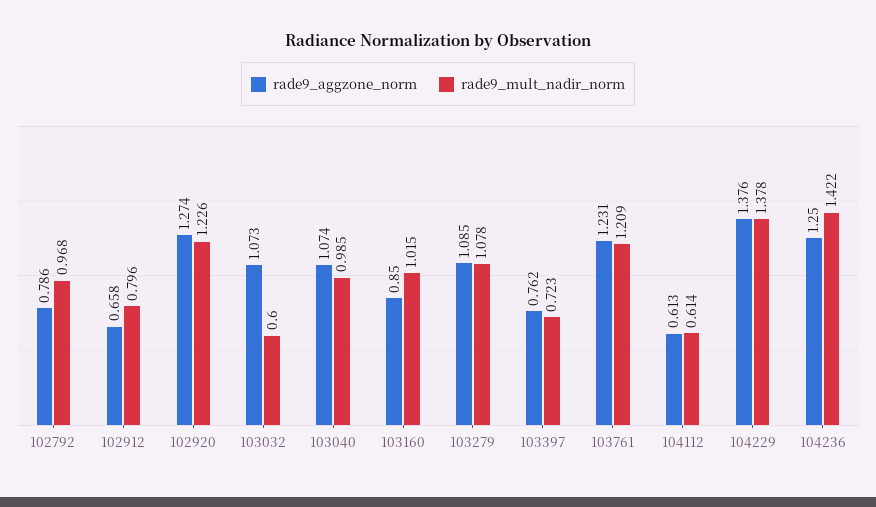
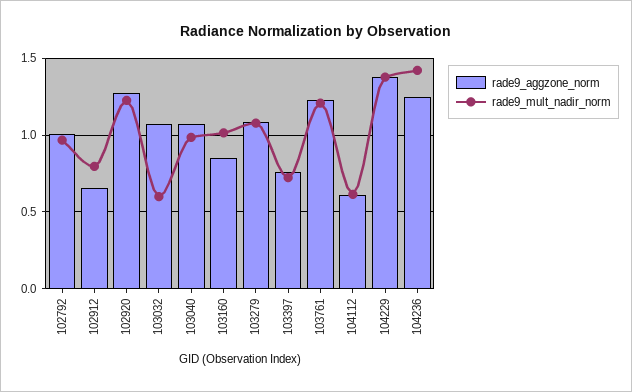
  {
    "rade9_aggzone_norm": {
-     "102792": 0.786,
+     "102792": 1,
      "102912": 0.658,
      "102920": 1.274,
      "103032": 1.073,
      "103040": 1.074,
      "103160": 0.85,
      "103279": 1.085,
      "103397": 0.762,
      "103761": 1.231,
      "104112": 0.613,
      "104229": 1.376,
      "104236": 1.25
    },
    "rade9_mult_nadir_norm": {
      "102792": 0.968,
      "102912": 0.796,
      "102920": 1.226,
      "103032": 0.6,
      "103040": 0.985,
      "103160": 1.015,
      "103279": 1.078,
      "103397": 0.723,
      "103761": 1.209,
      "104112": 0.614,
      "104229": 1.378,
      "104236": 1.422
    }
  }

